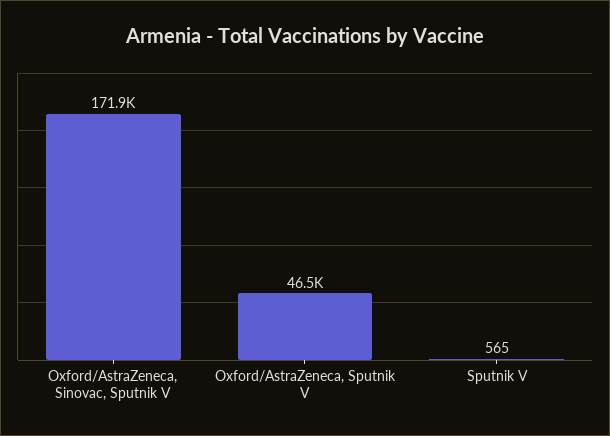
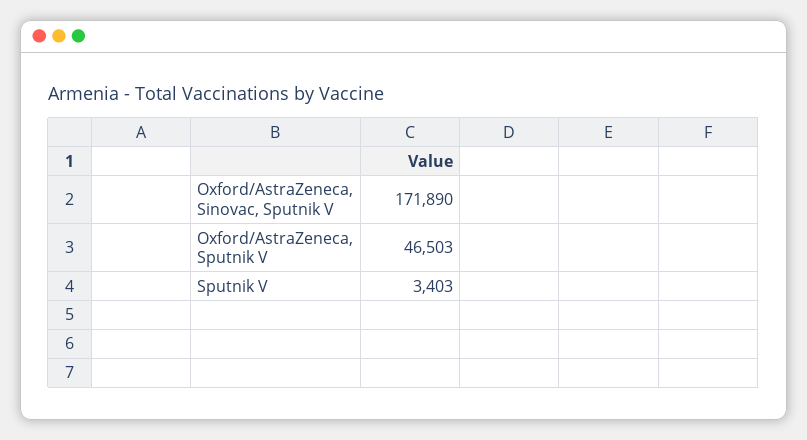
  {
    "Oxford/AstraZeneca, Sinovac, Sputnik V": 171890,
    "Oxford/AstraZeneca, Sputnik V": 46503,
-   "Sputnik V": 565
+   "Sputnik V": 3403
  }

